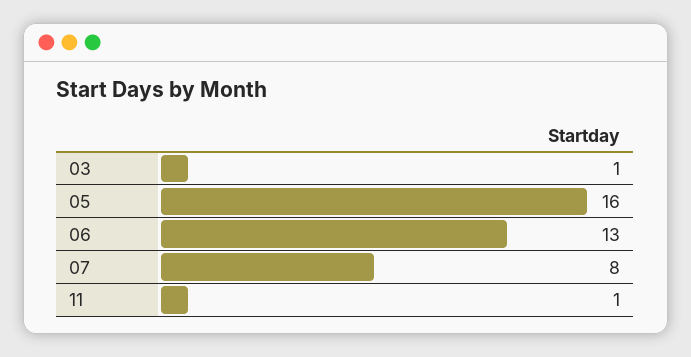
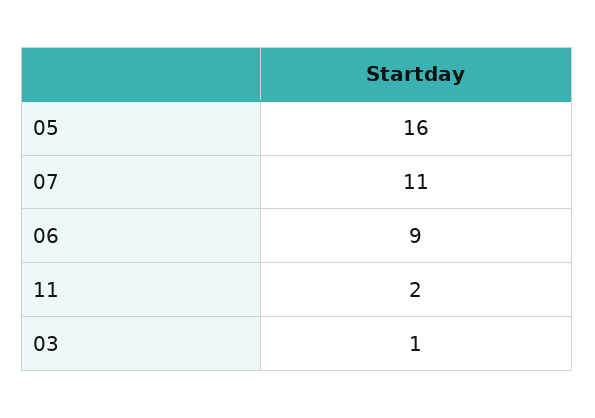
  {
    "03": 1,
    "05": 16,
-   "06": 13,
+   "06": 9,
-   "07": 8,
+   "07": 11,
-   "11": 1
+   "11": 2
  }

